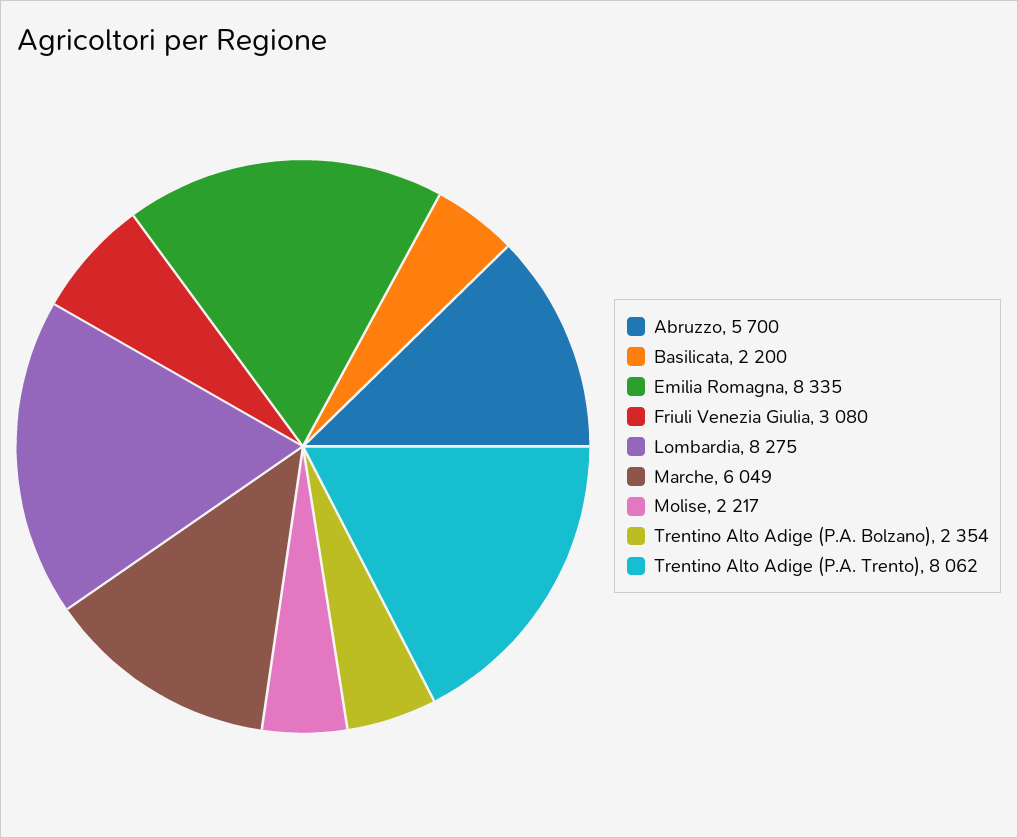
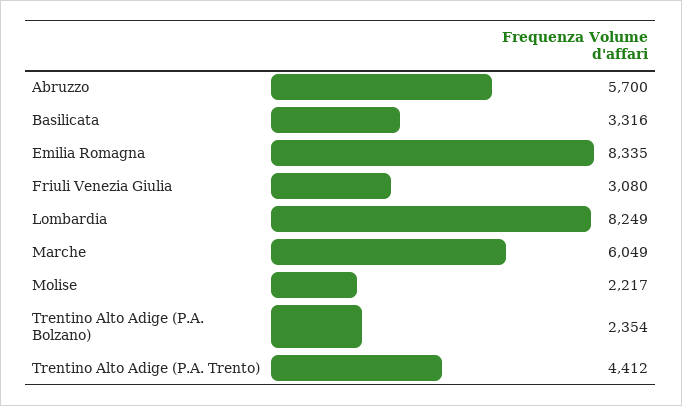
  {
    "Abruzzo": 5700,
-   "Basilicata": 2200,
+   "Basilicata": 3316,
    "Emilia Romagna": 8335,
    "Friuli Venezia Giulia": 3080,
-   "Lombardia": 8275,
+   "Lombardia": 8249,
    "Marche": 6049,
    "Molise": 2217,
    "Trentino Alto Adige (P.A. Bolzano)": 2354,
-   "Trentino Alto Adige (P.A. Trento)": 8062
+   "Trentino Alto Adige (P.A. Trento)": 4412
  }

